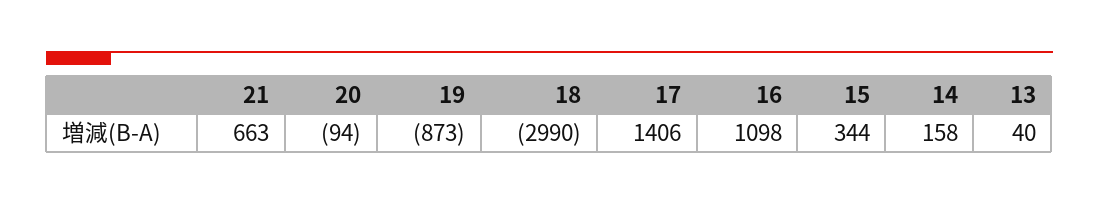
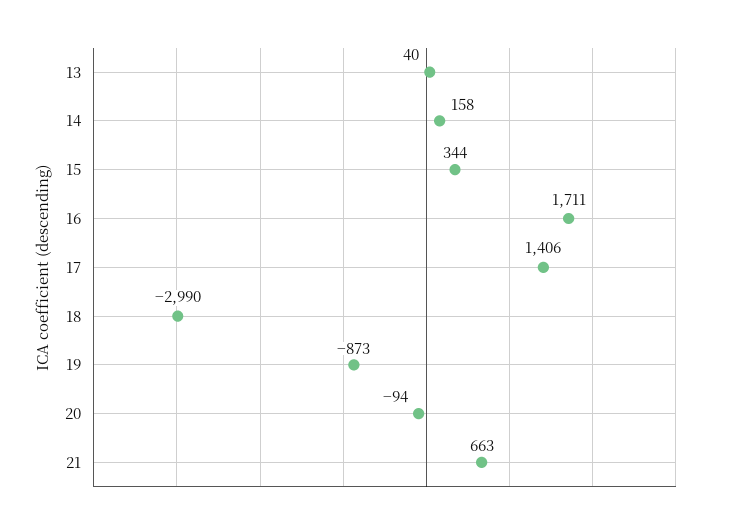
  {
    "21": 663,
    "20": -94,
    "19": -873,
    "18": -2990,
    "17": 1406,
-   "16": 1098,
+   "16": 1711,
    "15": 344,
    "14": 158,
    "13": 40
  }

